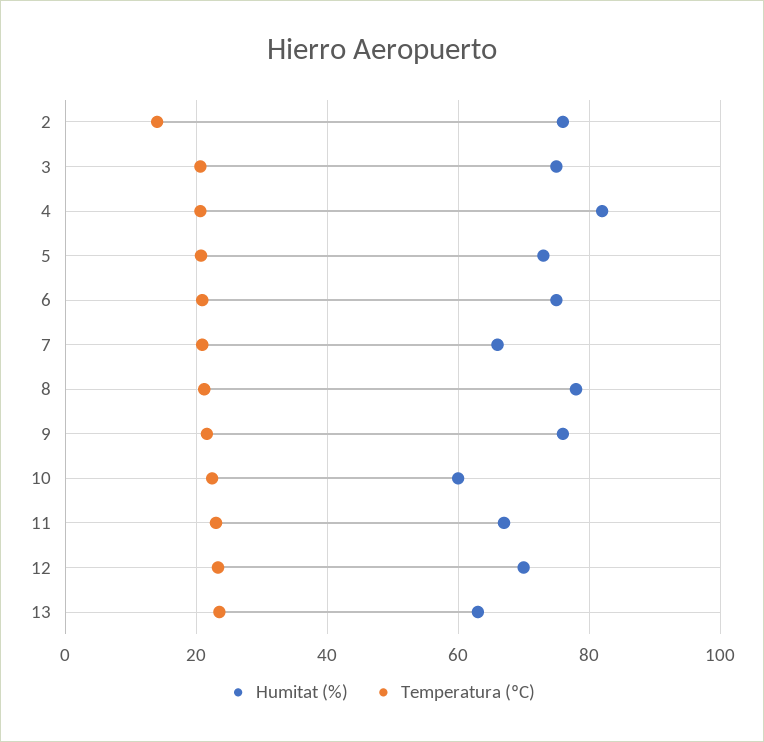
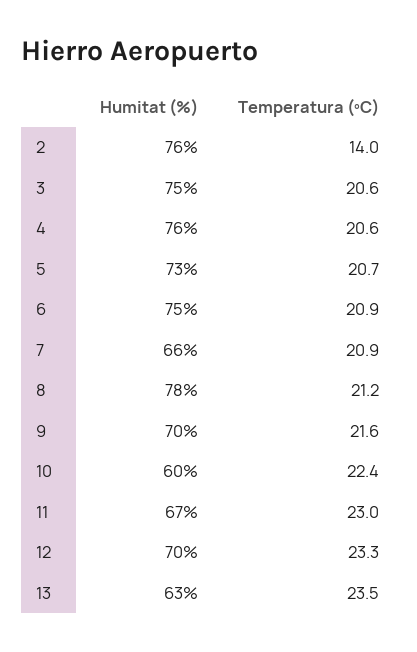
  {
    "Humitat (%)": {
      "2": 76,
      "3": 75,
-     "4": 82,
+     "4": 76,
      "5": 73,
      "6": 75,
      "7": 66,
      "8": 78,
-     "9": 76,
+     "9": 70,
      "10": 60,
      "11": 67,
      "12": 70,
      "13": 63
    },
    "Temperatura (ºC)": {
      "2": 14,
      "3": 20.6,
      "4": 20.6,
      "5": 20.7,
      "6": 20.9,
      "7": 20.9,
      "8": 21.2,
      "9": 21.6,
      "10": 22.4,
      "11": 23,
      "12": 23.3,
      "13": 23.5
    }
  }

